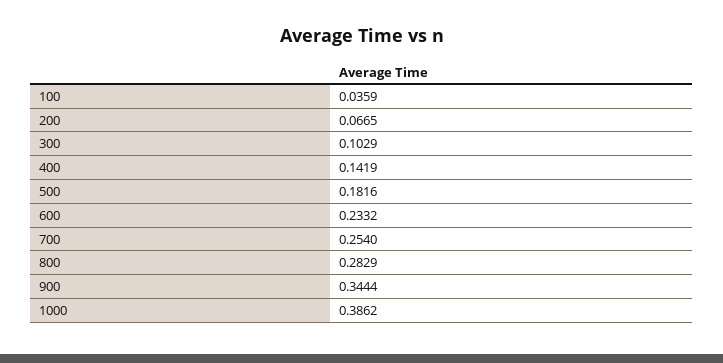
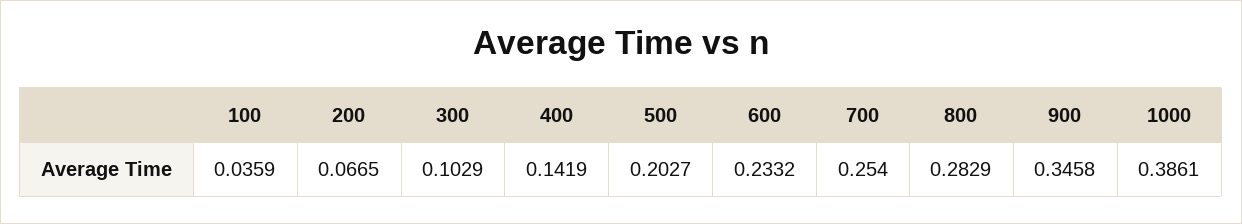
  {
    "100": 0.0359,
    "200": 0.0665,
    "300": 0.1029,
    "400": 0.1419,
-   "500": 0.1816,
+   "500": 0.2027,
    "600": 0.2332,
    "700": 0.254,
    "800": 0.2829,
-   "900": 0.3444,
+   "900": 0.3458,
-   "1000": 0.3862
+   "1000": 0.3861
  }

